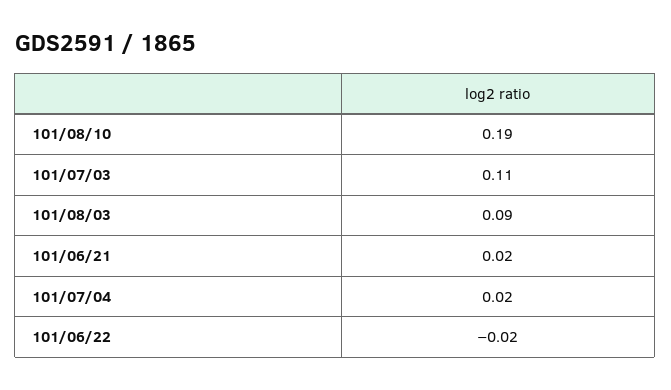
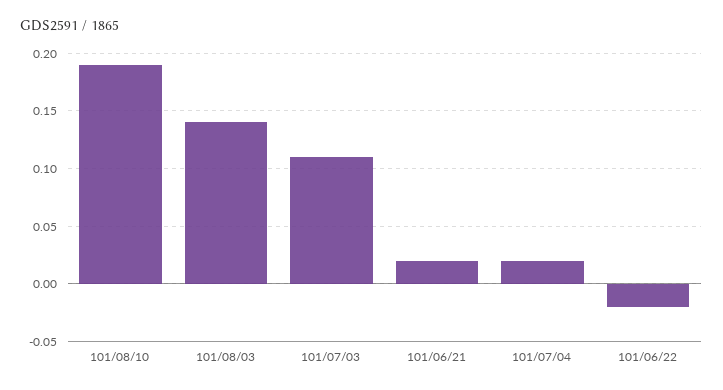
  {
    "101/08/10": 0.19,
    "101/07/03": 0.11,
-   "101/08/03": 0.09,
+   "101/08/03": 0.14,
    "101/06/21": 0.02,
    "101/07/04": 0.02,
    "101/06/22": -0.02
  }

